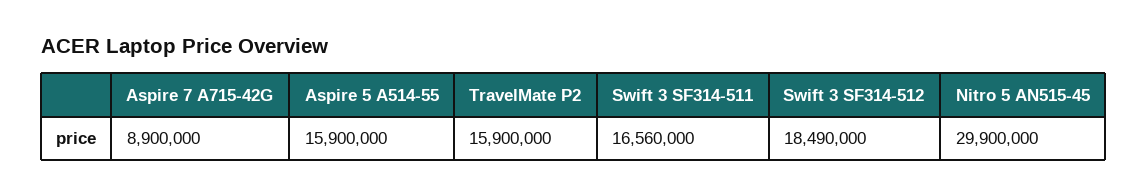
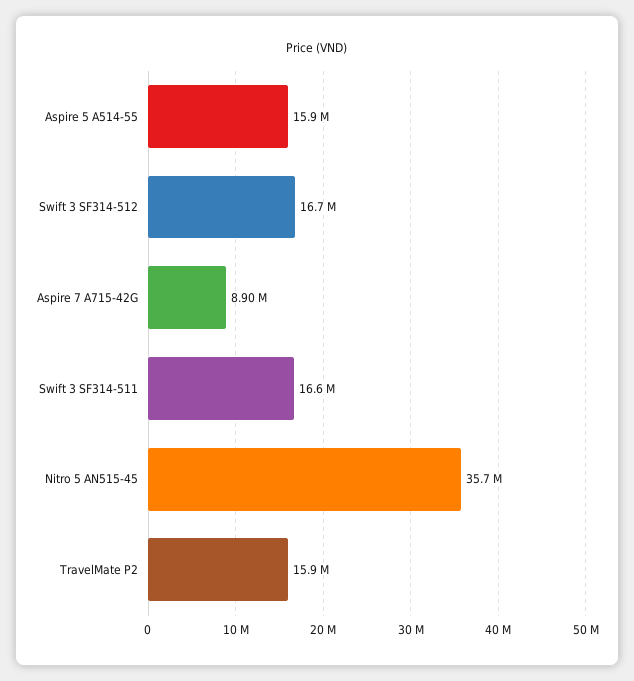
  {
    "Aspire 7 A715-42G": 8900000,
    "Aspire 5 A514-55": 15900000,
    "TravelMate P2": 15900000,
    "Swift 3 SF314-511": 16560000,
-   "Swift 3 SF314-512": 18490000,
+   "Swift 3 SF314-512": 16700000,
-   "Nitro 5 AN515-45": 29900000
+   "Nitro 5 AN515-45": 35700000
  }

